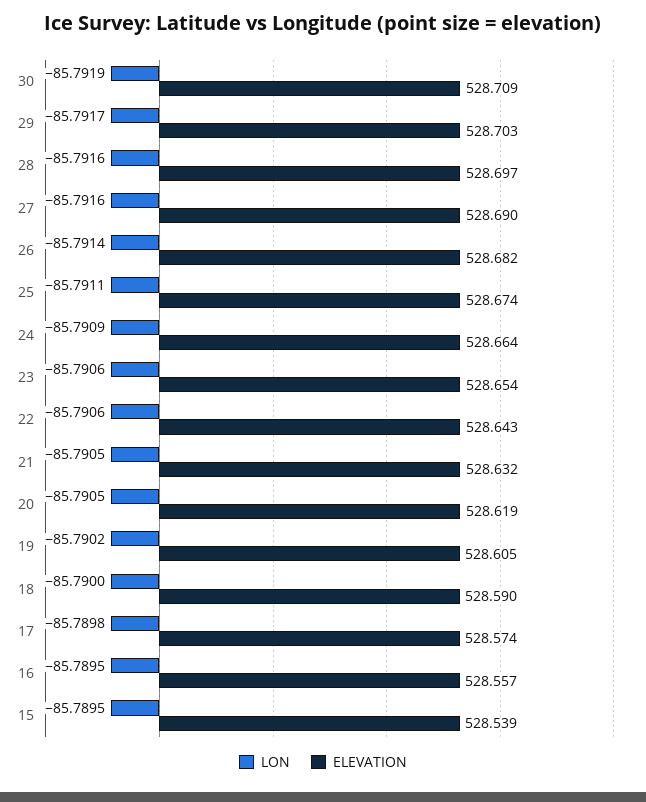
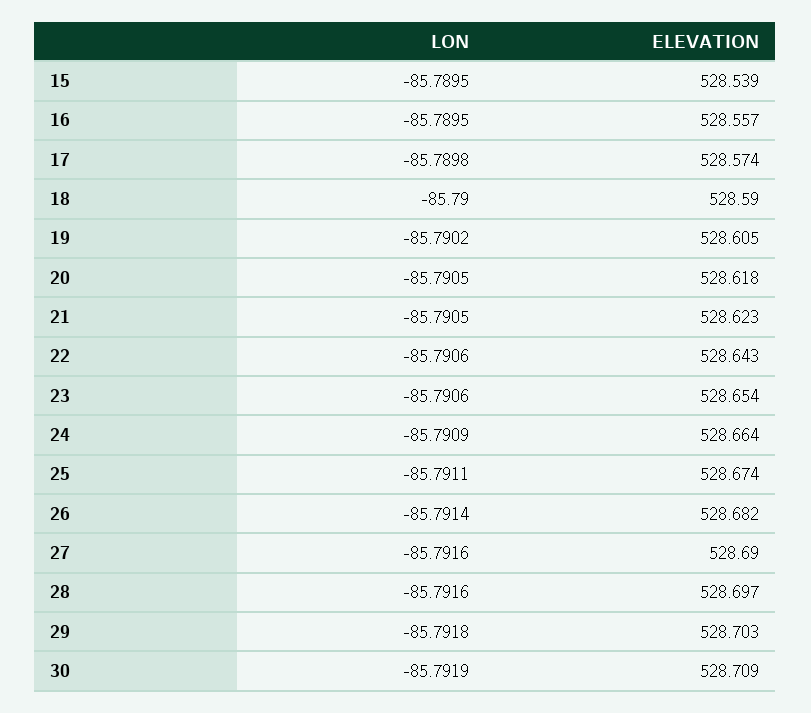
  {
    "LON": {
      "30": -85.7919,
-     "29": -85.7917,
+     "29": -85.7918,
      "28": -85.7916,
      "27": -85.7916,
      "26": -85.7914,
      "25": -85.7911,
      "24": -85.7909,
      "23": -85.7906,
      "22": -85.7906,
      "21": -85.7905,
      "20": -85.7905,
      "19": -85.7902,
      "18": -85.79,
      "17": -85.7898,
      "16": -85.7895,
      "15": -85.7895
    },
    "ELEVATION": {
      "30": 528.709,
      "29": 528.703,
      "28": 528.697,
      "27": 528.69,
      "26": 528.682,
      "25": 528.674,
      "24": 528.664,
      "23": 528.654,
      "22": 528.643,
-     "21": 528.632,
+     "21": 528.623,
-     "20": 528.619,
+     "20": 528.618,
      "19": 528.605,
      "18": 528.59,
      "17": 528.574,
      "16": 528.557,
      "15": 528.539
    }
  }

